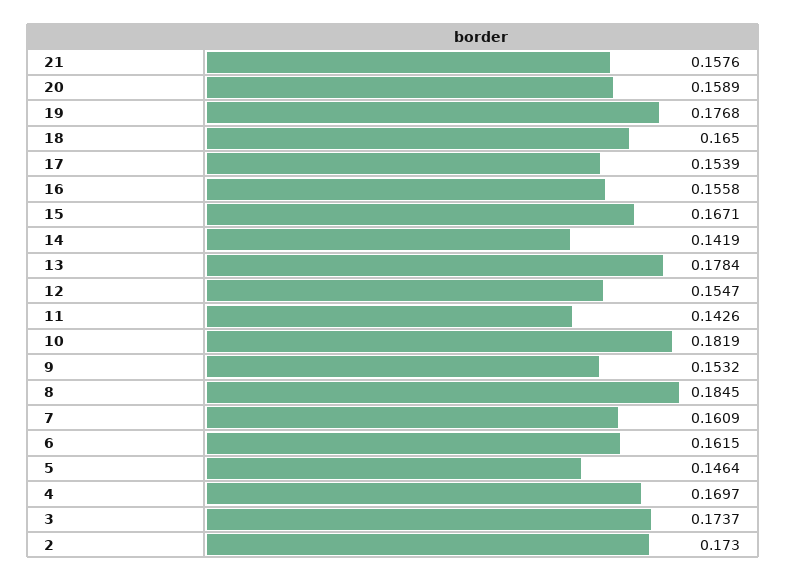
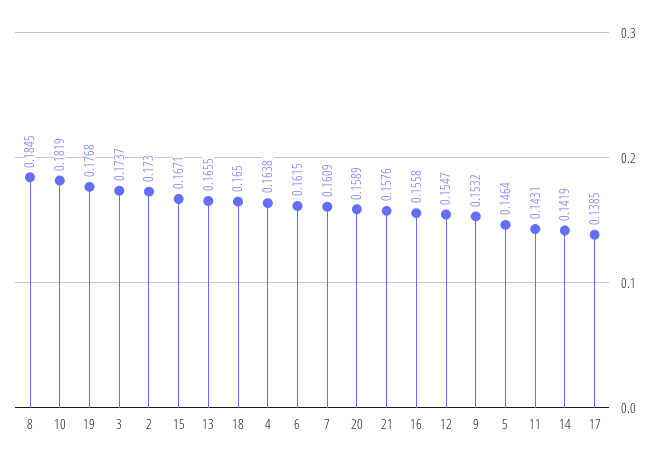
  {
    "21": 0.1576,
    "20": 0.1589,
    "19": 0.1768,
    "18": 0.165,
-   "17": 0.1539,
+   "17": 0.1385,
    "16": 0.1558,
    "15": 0.1671,
    "14": 0.1419,
-   "13": 0.1784,
+   "13": 0.1655,
    "12": 0.1547,
-   "11": 0.1426,
+   "11": 0.1431,
    "10": 0.1819,
    "9": 0.1532,
    "8": 0.1845,
    "7": 0.1609,
    "6": 0.1615,
    "5": 0.1464,
-   "4": 0.1697,
+   "4": 0.1638,
    "3": 0.1737,
    "2": 0.173
  }

